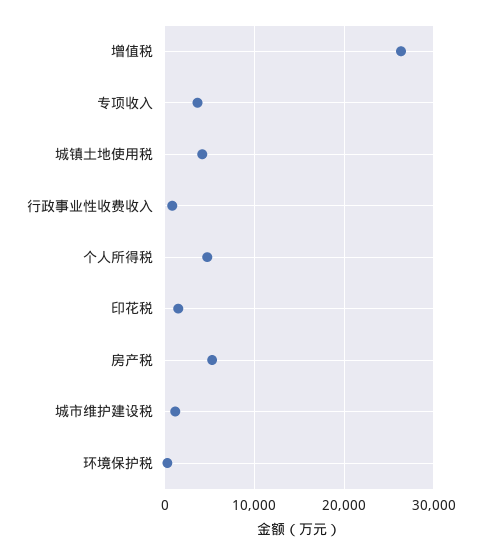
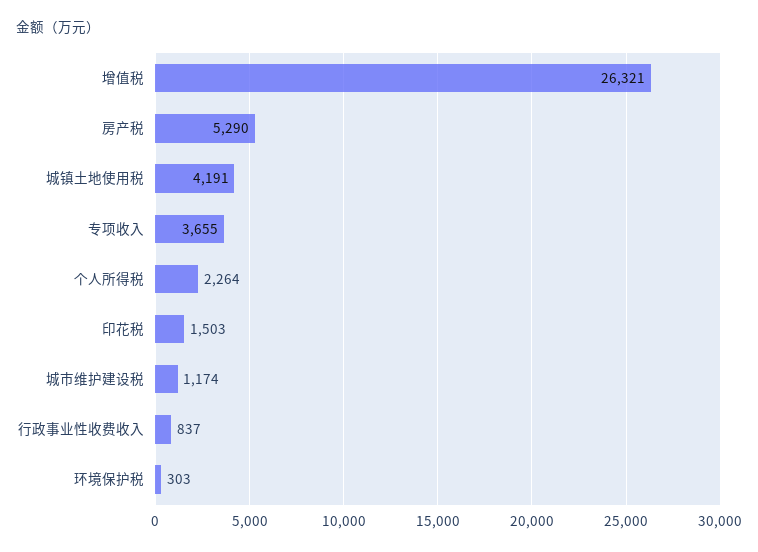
  {
    "增值税": 26321,
    "专项收入": 3655,
    "城镇土地使用税": 4191,
    "行政事业性收费收入": 837,
-   "个人所得税": 5000,
+   "个人所得税": 2264,
    "印花税": 1503,
    "房产税": 5290,
    "城市维护建设税": 1174,
    "环境保护税": 303
  }

